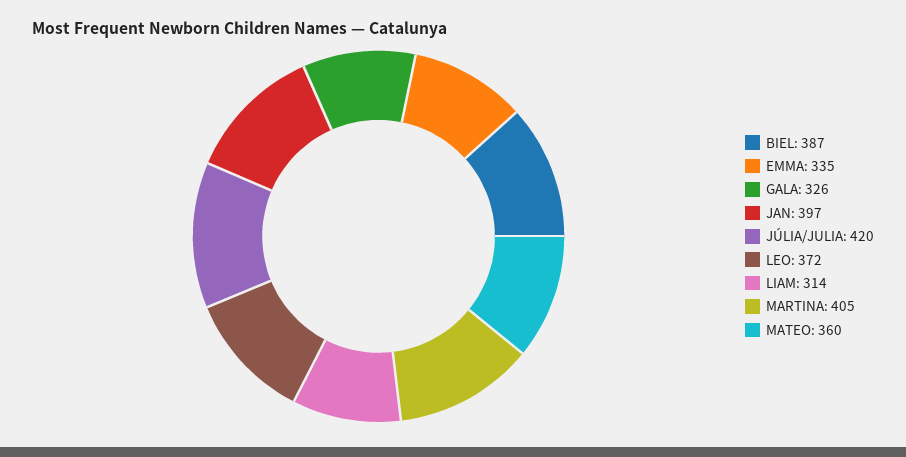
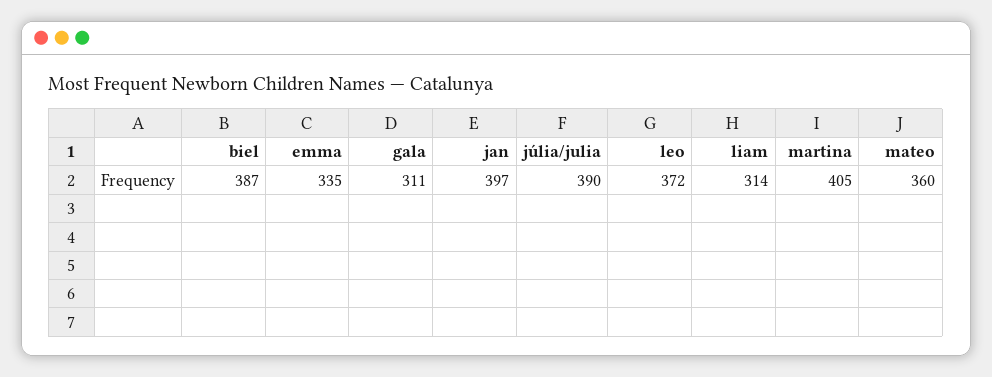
  {
    "BIEL": 387,
    "EMMA": 335,
-   "GALA": 326,
+   "GALA": 311,
    "JAN": 397,
-   "JÚLIA/JULIA": 420,
+   "JÚLIA/JULIA": 390,
    "LEO": 372,
    "LIAM": 314,
    "MARTINA": 405,
    "MATEO": 360
  }

